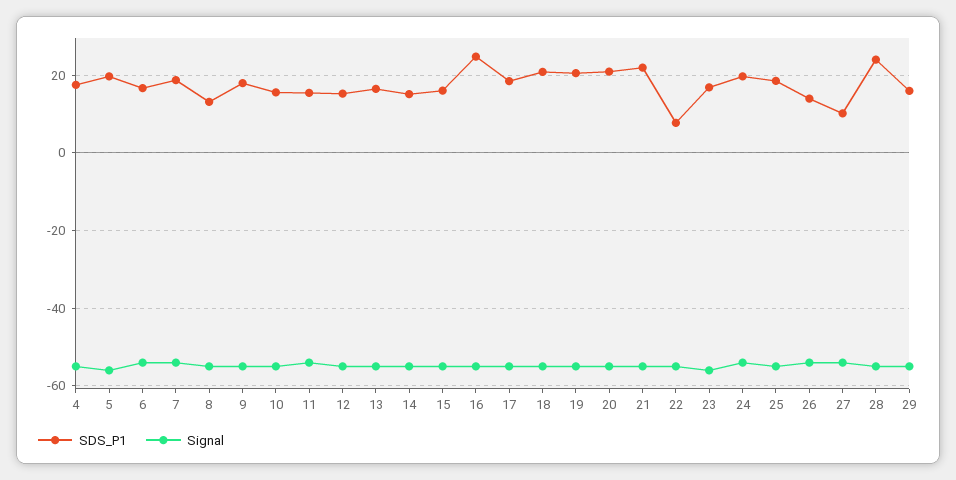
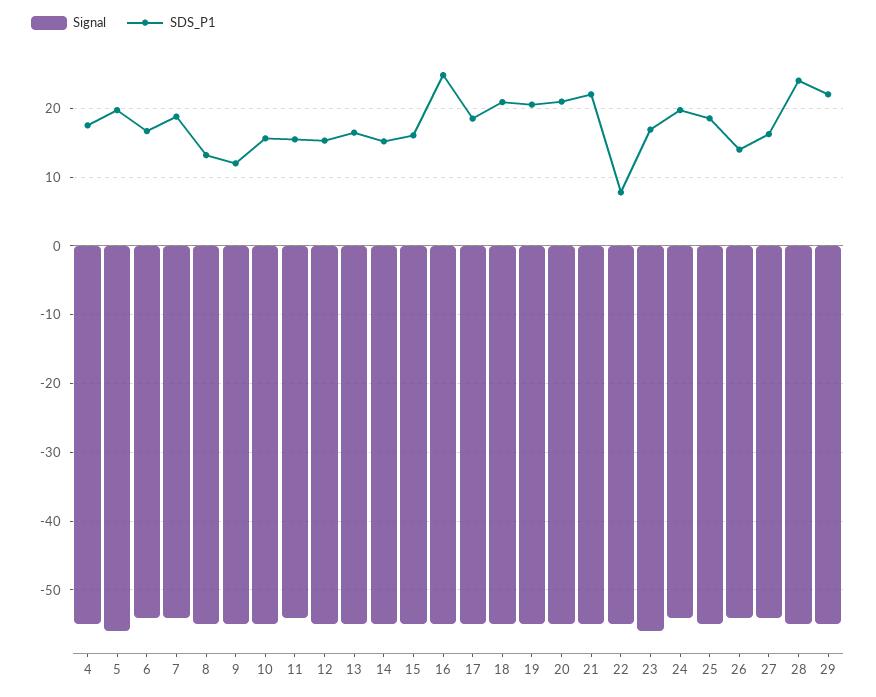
  {
    "SDS_P1": {
      "4": 18,
      "5": 20,
      "6": 17,
      "7": 19,
      "8": 13,
-     "9": 18,
+     "9": 12,
      "10": 16,
      "11": 15,
      "12": 15,
      "13": 16,
      "14": 15,
      "15": 16,
      "16": 25,
      "17": 18,
      "18": 21,
      "19": 21,
      "20": 21,
      "21": 22,
      "22": 8,
      "23": 17,
      "24": 20,
      "25": 19,
      "26": 14,
-     "27": 10,
+     "27": 16,
      "28": 24,
-     "29": 16
+     "29": 22
    },
    "Signal": {
      "4": -55,
      "5": -56,
      "6": -54,
      "7": -54,
      "8": -55,
      "9": -55,
      "10": -55,
      "11": -54,
      "12": -55,
      "13": -55,
      "14": -55,
      "15": -55,
      "16": -55,
      "17": -55,
      "18": -55,
      "19": -55,
      "20": -55,
      "21": -55,
      "22": -55,
      "23": -56,
      "24": -54,
      "25": -55,
      "26": -54,
      "27": -54,
      "28": -55,
      "29": -55
    }
  }

